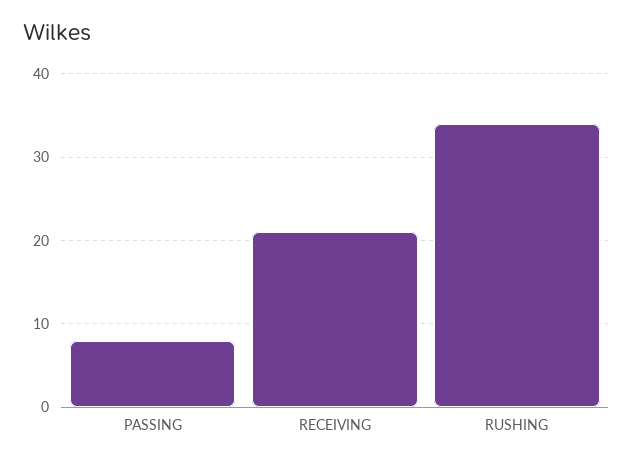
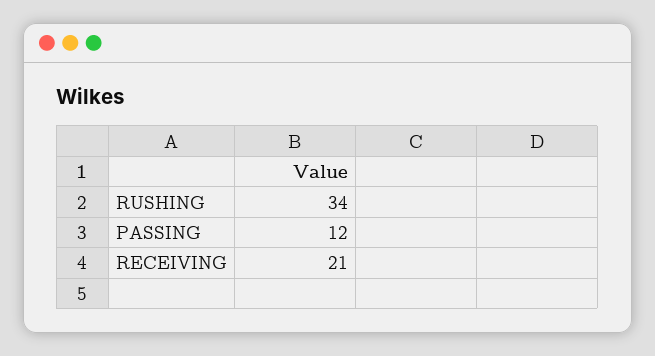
  {
-   "PASSING": 8,
+   "PASSING": 12,
    "RECEIVING": 21,
    "RUSHING": 34
  }

